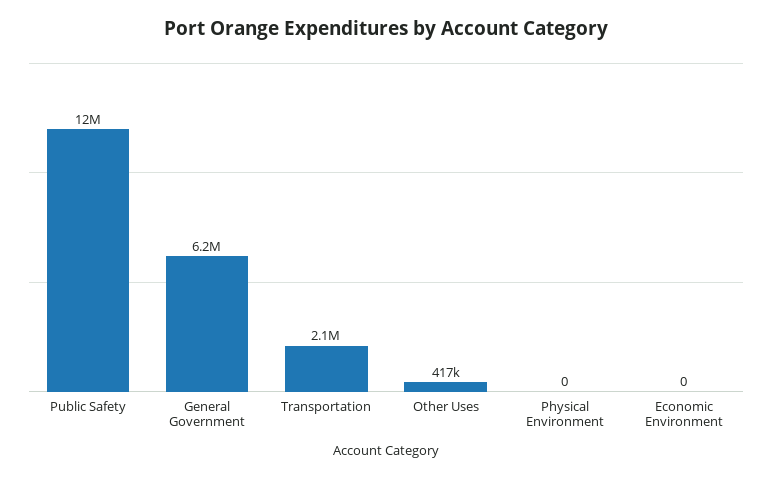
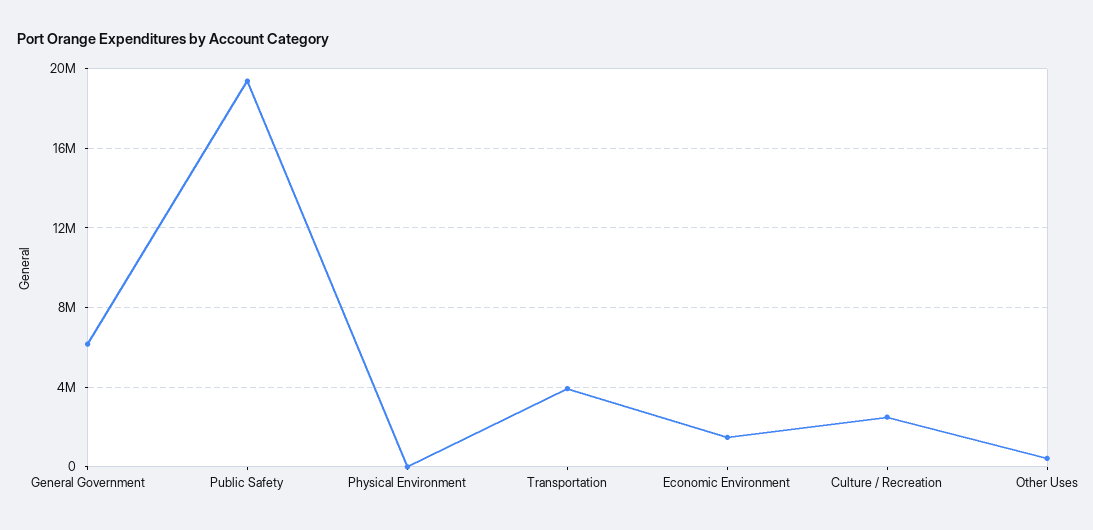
  {
-   "Public Safety": 12000000,
+   "Public Safety": 19500000,
    "General Government": 6200000,
-   "Transportation": 2100000,
+   "Transportation": 4000000,
    "Other Uses": 417000,
    "Physical Environment": 0,
-   "Economic Environment": 0
+   "Economic Environment": 1500000,
+   "Culture / Recreation": 2500000
  }

